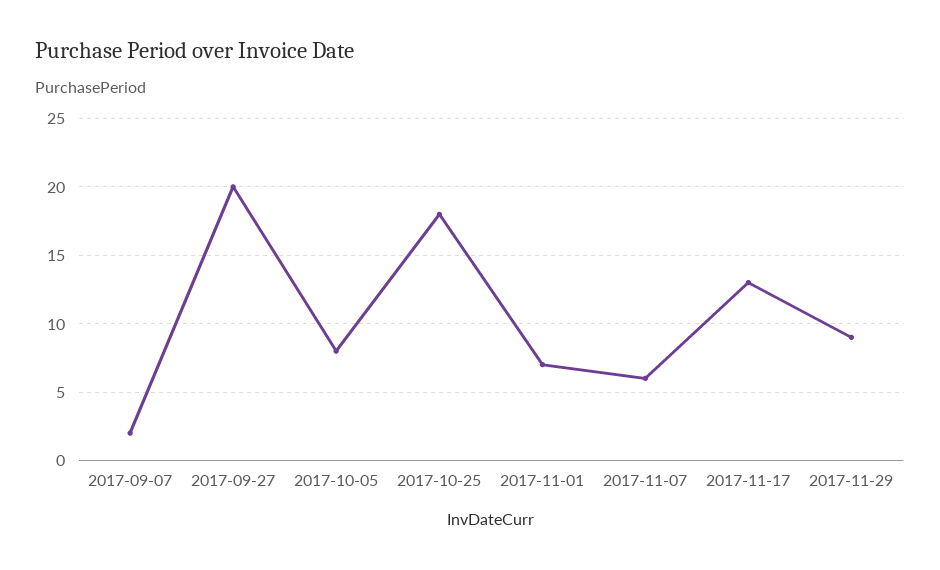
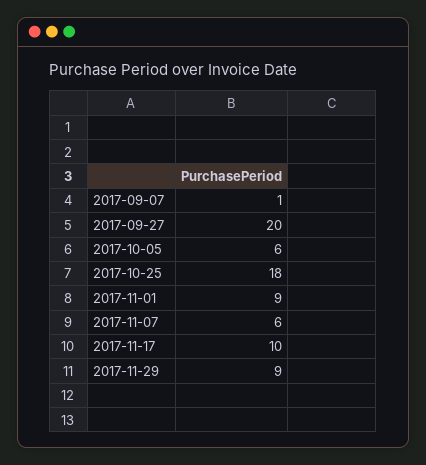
  {
-   "2017-09-07": 2,
+   "2017-09-07": 1,
    "2017-09-27": 20,
-   "2017-10-05": 8,
+   "2017-10-05": 6,
    "2017-10-25": 18,
-   "2017-11-01": 7,
+   "2017-11-01": 9,
    "2017-11-07": 6,
-   "2017-11-17": 13,
+   "2017-11-17": 10,
    "2017-11-29": 9
  }

